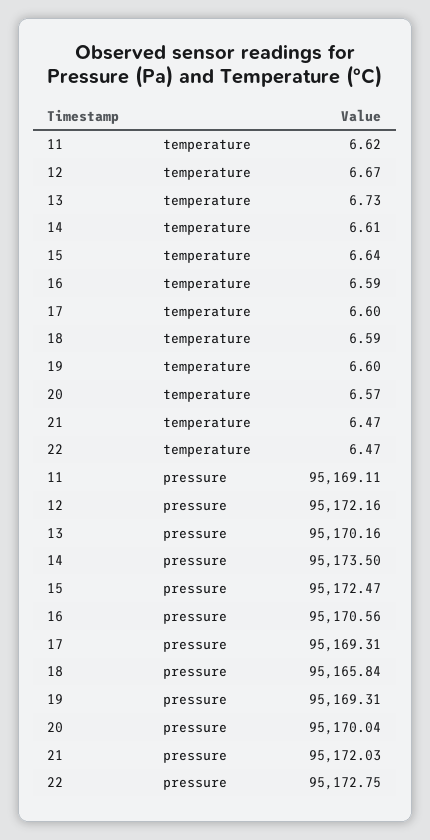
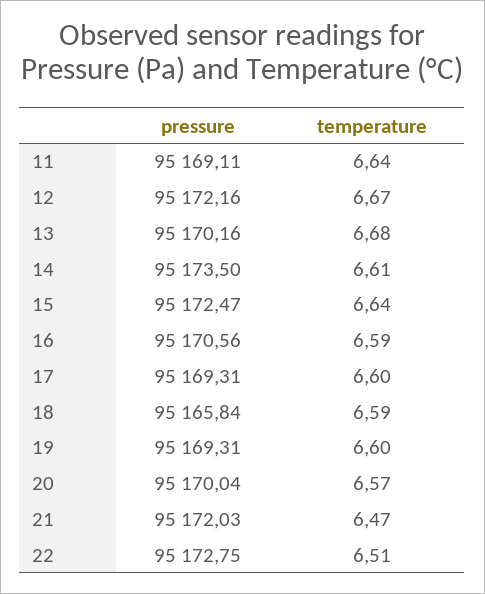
  {
    "11": {
-     "temperature": 6.62,
+     "temperature": 6.64,
      "pressure": 95169.11
    },
    "12": {
      "temperature": 6.67,
      "pressure": 95172.16
    },
    "13": {
-     "temperature": 6.73,
+     "temperature": 6.68,
      "pressure": 95170.16
    },
    "14": {
      "temperature": 6.61,
      "pressure": 95173.5
    },
    "15": {
      "temperature": 6.64,
      "pressure": 95172.47
    },
    "16": {
      "temperature": 6.59,
      "pressure": 95170.56
    },
    "17": {
      "temperature": 6.6,
      "pressure": 95169.31
    },
    "18": {
      "temperature": 6.59,
      "pressure": 95165.84
    },
    "19": {
      "temperature": 6.6,
      "pressure": 95169.31
    },
    "20": {
      "temperature": 6.57,
      "pressure": 95170.04
    },
    "21": {
      "temperature": 6.47,
      "pressure": 95172.03
    },
    "22": {
-     "temperature": 6.47,
+     "temperature": 6.51,
      "pressure": 95172.75
    }
  }

